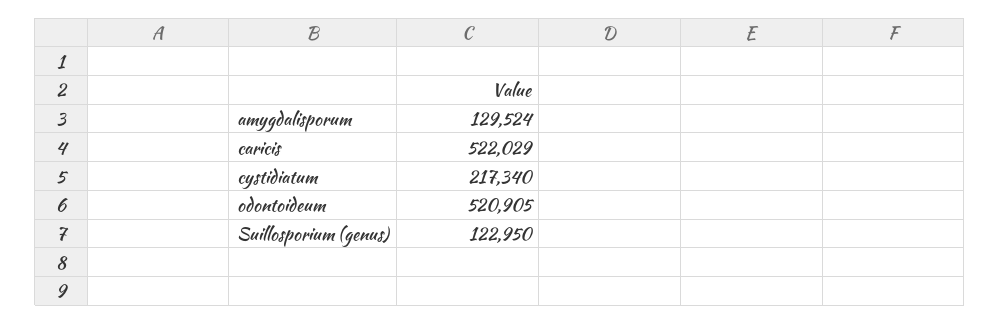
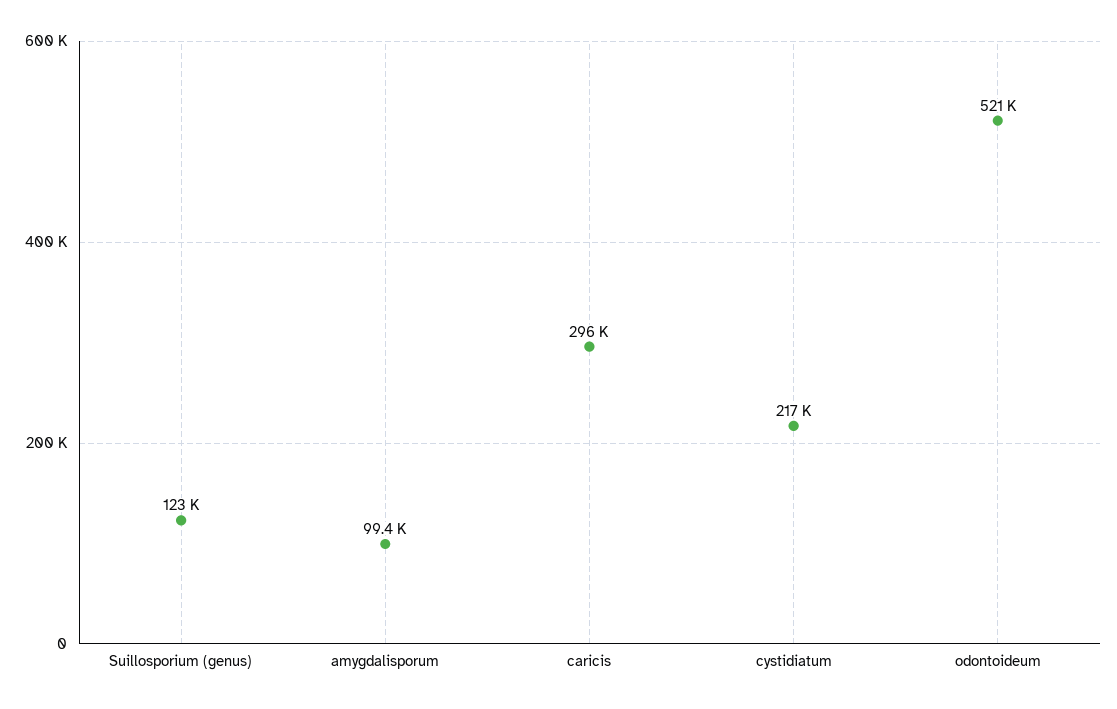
  {
-   "amygdalisporum": 129524,
+   "amygdalisporum": 99400,
-   "caricis": 522029,
+   "caricis": 296000,
    "cystidiatum": 217340,
    "odontoideum": 520905,
    "Suillosporium (genus)": 122950
  }

